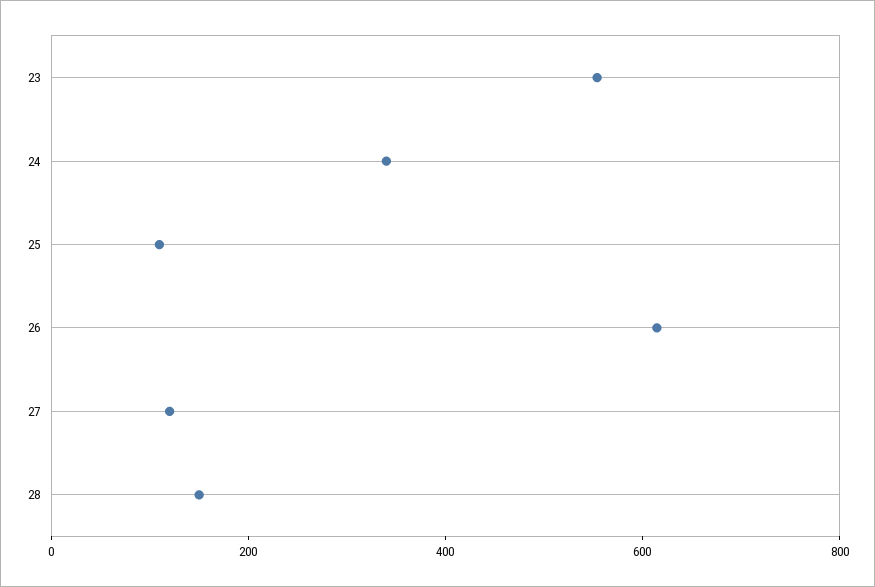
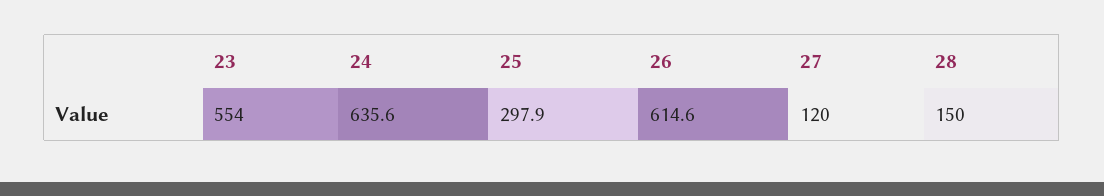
  {
    "23": 554,
-   "24": 350,
+   "24": 635.6,
-   "25": 100,
+   "25": 297.9,
    "26": 614.6,
    "27": 120,
    "28": 150
  }

